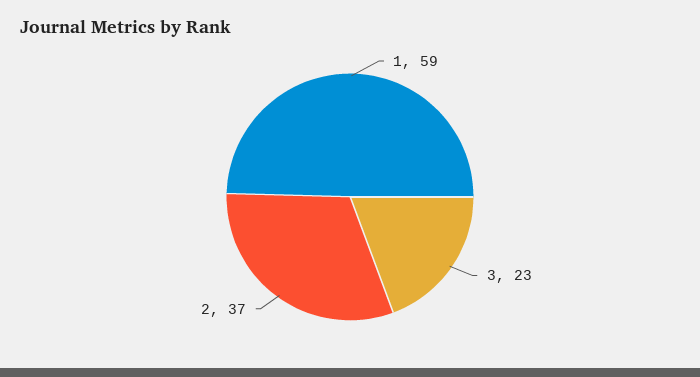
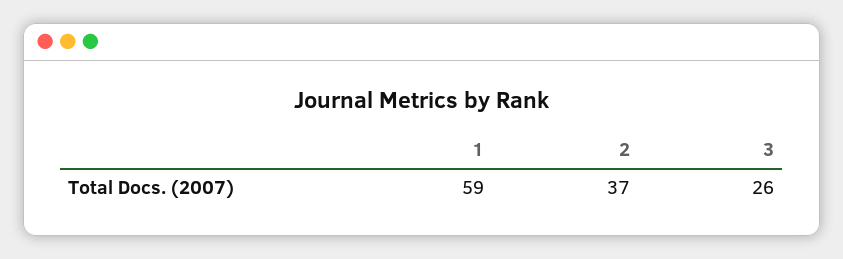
  {
    "1": 59,
-   "3": 23,
+   "3": 26,
    "2": 37
  }

